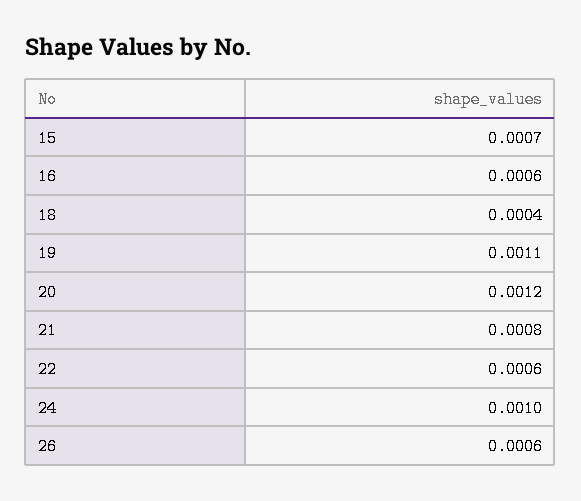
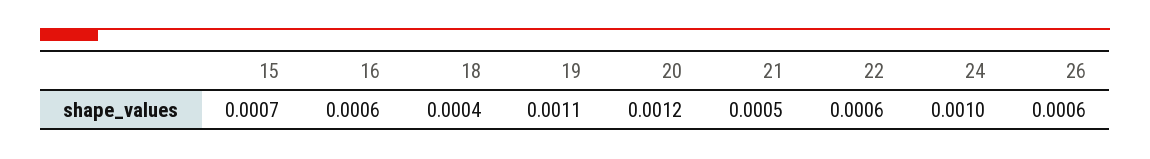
  {
    "15": 0.0007,
    "16": 0.0006,
    "18": 0.0004,
    "19": 0.0011,
    "20": 0.0012,
-   "21": 0.0008,
+   "21": 0.0005,
    "22": 0.0006,
    "24": 0.001,
    "26": 0.0006
  }

